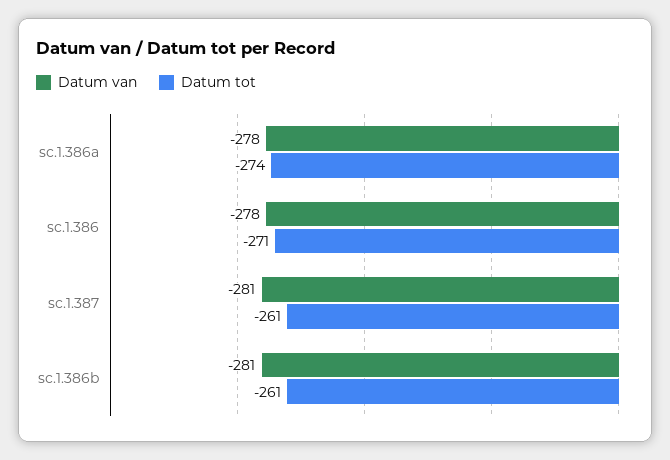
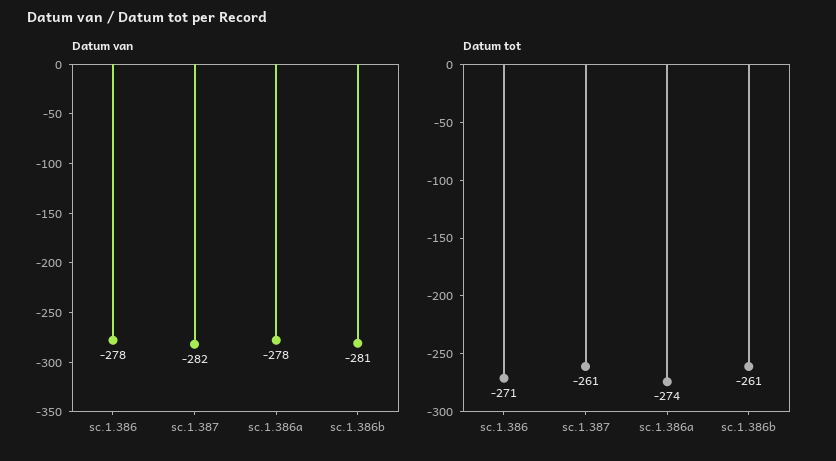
  {
    "Datum van": {
      "sc.1.386a": -278,
      "sc.1.386": -278,
-     "sc.1.387": -281,
+     "sc.1.387": -282,
      "sc.1.386b": -281
    },
    "Datum tot": {
      "sc.1.386a": -274,
      "sc.1.386": -271,
      "sc.1.387": -261,
      "sc.1.386b": -261
    }
  }

